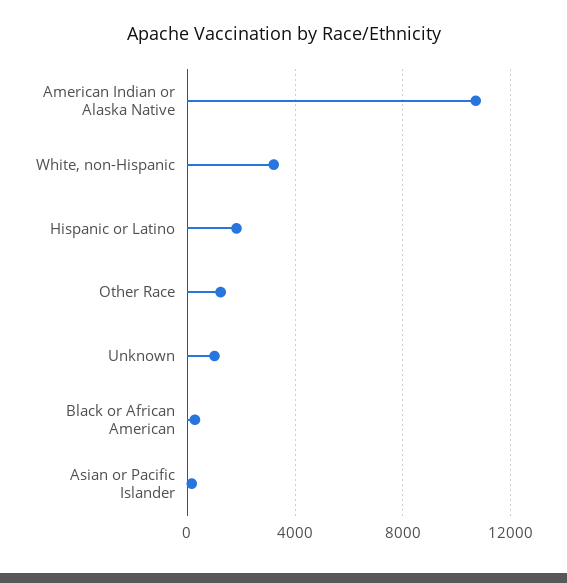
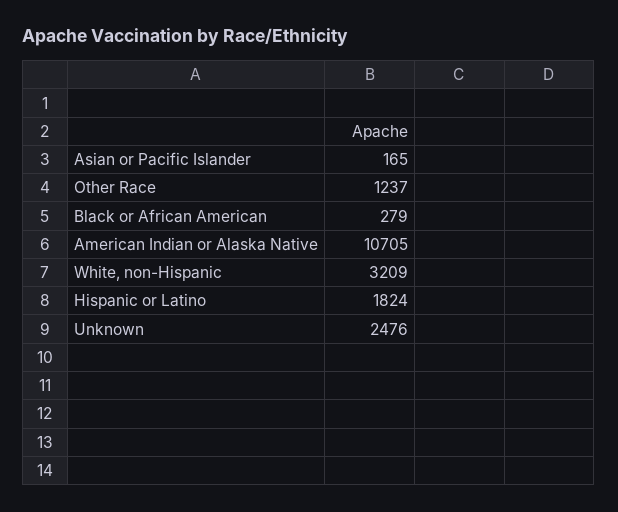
  {
    "American Indian or Alaska Native": 10705,
    "White, non-Hispanic": 3209,
    "Hispanic or Latino": 1824,
    "Other Race": 1237,
-   "Unknown": 1000,
+   "Unknown": 2476,
    "Black or African American": 279,
    "Asian or Pacific Islander": 165
  }

